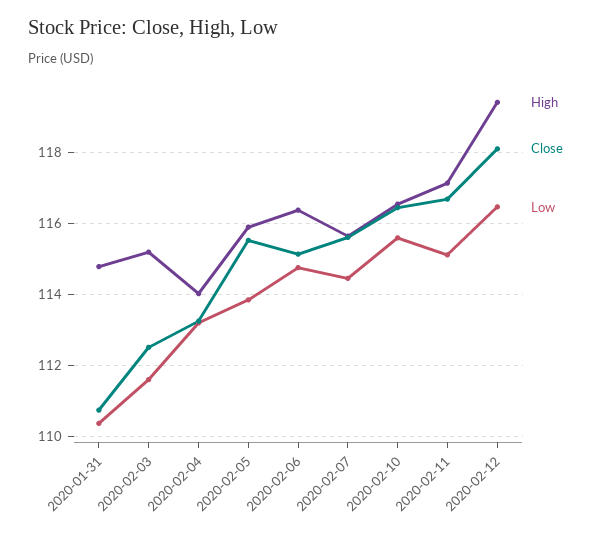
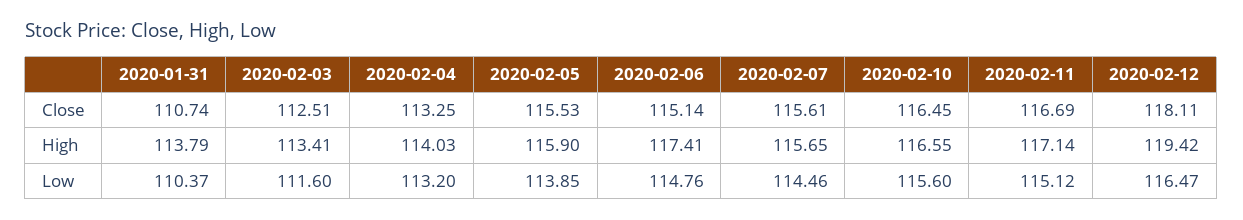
  {
    "High": {
-     "2020-01-31": 114.8,
+     "2020-01-31": 113.79,
-     "2020-02-03": 115.2,
+     "2020-02-03": 113.41,
      "2020-02-04": 114.03,
      "2020-02-05": 115.9,
-     "2020-02-06": 116.4,
+     "2020-02-06": 117.41,
      "2020-02-07": 115.65,
      "2020-02-10": 116.55,
      "2020-02-11": 117.14,
      "2020-02-12": 119.42
    },
    "Close": {
      "2020-01-31": 110.74,
      "2020-02-03": 112.51,
      "2020-02-04": 113.25,
      "2020-02-05": 115.53,
      "2020-02-06": 115.14,
      "2020-02-07": 115.61,
      "2020-02-10": 116.45,
      "2020-02-11": 116.69,
      "2020-02-12": 118.11
    },
    "Low": {
      "2020-01-31": 110.37,
      "2020-02-03": 111.6,
      "2020-02-04": 113.2,
      "2020-02-05": 113.85,
      "2020-02-06": 114.76,
      "2020-02-07": 114.46,
      "2020-02-10": 115.6,
      "2020-02-11": 115.12,
      "2020-02-12": 116.47
    }
  }

